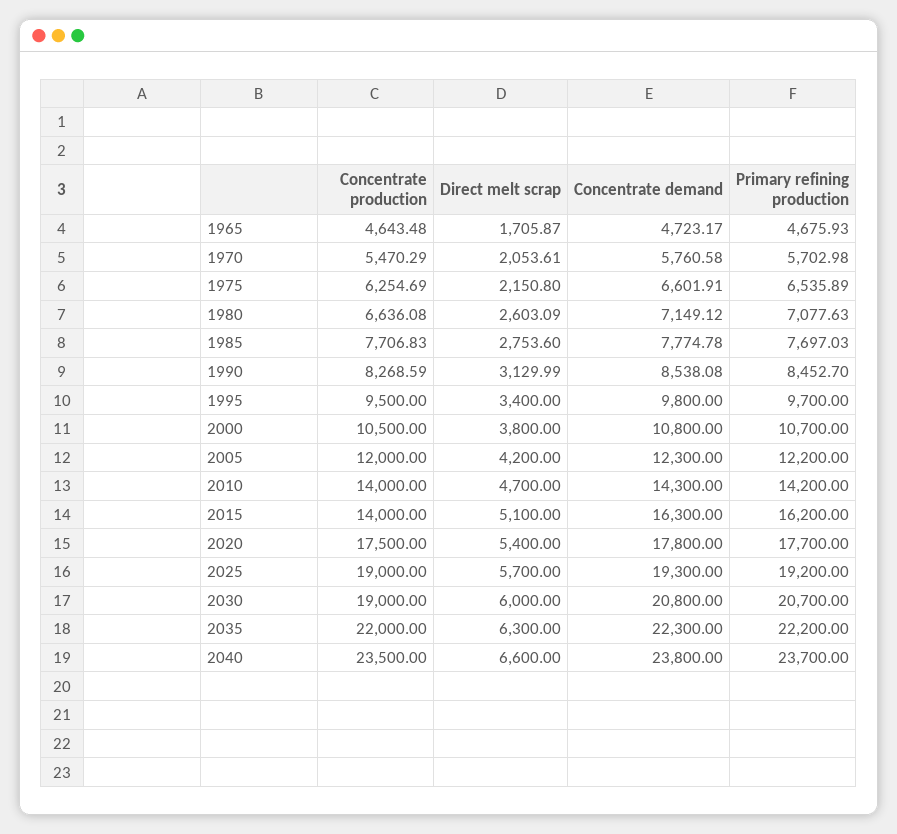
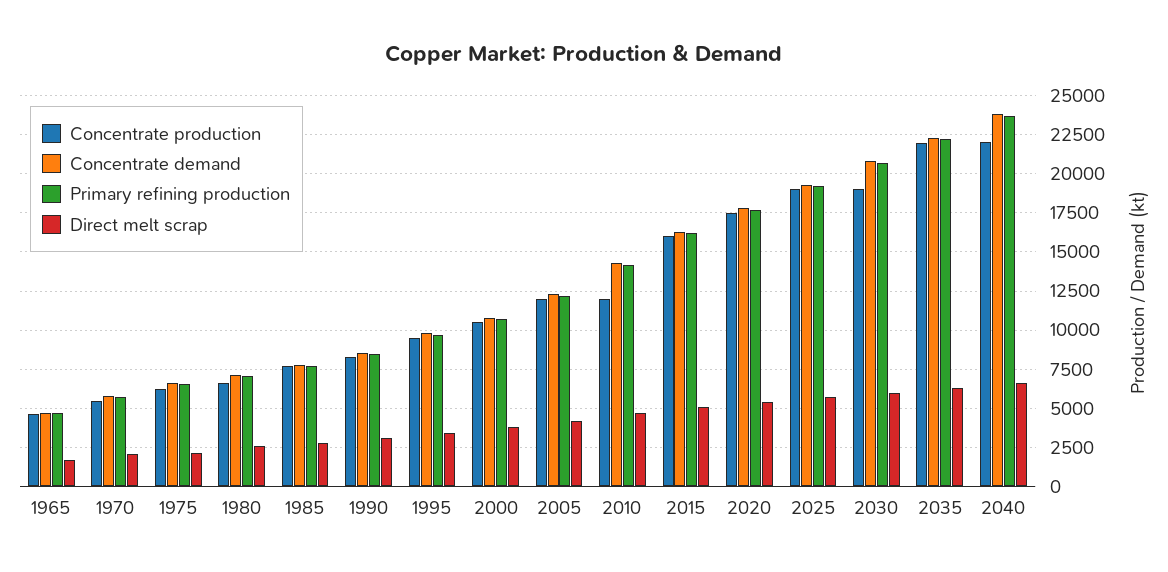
  {
    "Concentrate production": {
      "1965": 4643.48,
      "1970": 5470.29,
      "1975": 6254.69,
      "1980": 6636.08,
      "1985": 7706.83,
      "1990": 8268.59,
      "1995": 9500,
      "2000": 10500,
      "2005": 12000,
-     "2010": 14000,
+     "2010": 12000,
-     "2015": 14000,
+     "2015": 16000,
      "2020": 17500,
      "2025": 19000,
      "2030": 19000,
      "2035": 22000,
-     "2040": 23500
+     "2040": 22000
    },
    "Direct melt scrap": {
      "1965": 1705.87,
      "1970": 2053.61,
      "1975": 2150.8,
      "1980": 2603.09,
      "1985": 2753.6,
      "1990": 3129.99,
      "1995": 3400,
      "2000": 3800,
      "2005": 4200,
      "2010": 4700,
      "2015": 5100,
      "2020": 5400,
      "2025": 5700,
      "2030": 6000,
      "2035": 6300,
      "2040": 6600
    },
    "Concentrate demand": {
      "1965": 4723.17,
      "1970": 5760.58,
      "1975": 6601.91,
      "1980": 7149.12,
      "1985": 7774.78,
      "1990": 8538.08,
      "1995": 9800,
      "2000": 10800,
      "2005": 12300,
      "2010": 14300,
      "2015": 16300,
      "2020": 17800,
      "2025": 19300,
      "2030": 20800,
      "2035": 22300,
      "2040": 23800
    },
    "Primary refining production": {
      "1965": 4675.93,
      "1970": 5702.98,
      "1975": 6535.89,
      "1980": 7077.63,
      "1985": 7697.03,
      "1990": 8452.7,
      "1995": 9700,
      "2000": 10700,
      "2005": 12200,
      "2010": 14200,
      "2015": 16200,
      "2020": 17700,
      "2025": 19200,
      "2030": 20700,
      "2035": 22200,
      "2040": 23700
    }
  }

